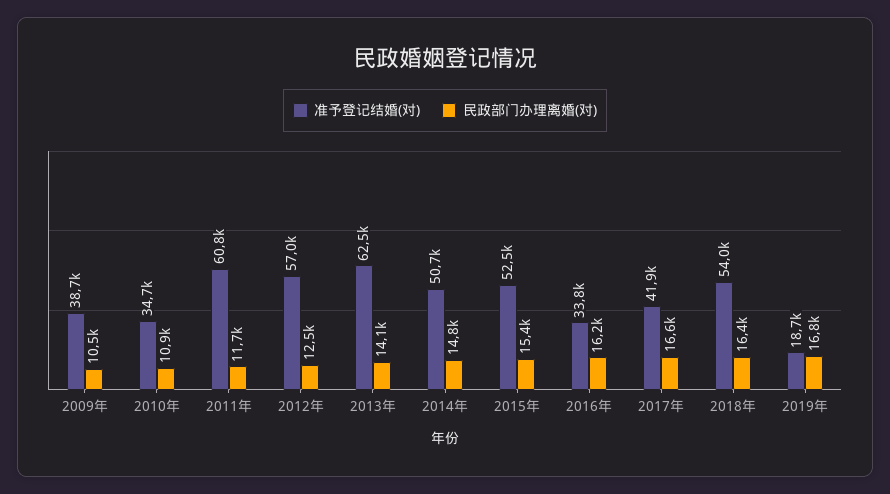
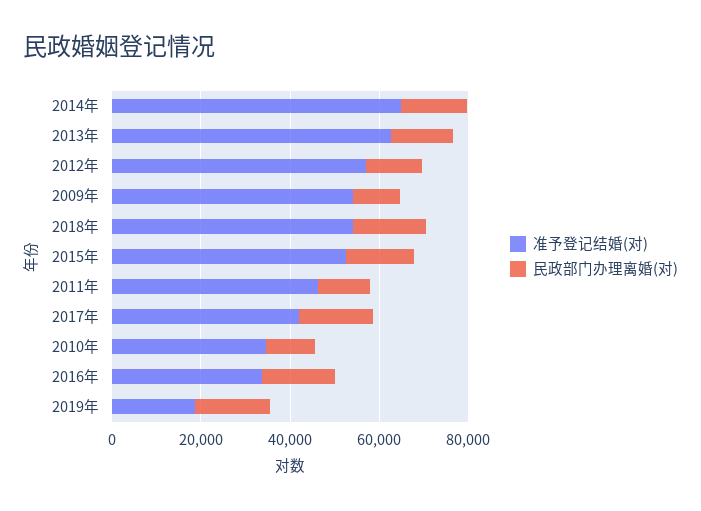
  {
    "准予登记结婚(对)": {
-     "2009年": 38700,
+     "2009年": 55000,
      "2010年": 34700,
-     "2011年": 60800,
+     "2011年": 45000,
      "2012年": 57000,
      "2013年": 62500,
-     "2014年": 50700,
+     "2014年": 65000,
      "2015年": 52500,
      "2016年": 33800,
      "2017年": 41900,
      "2018年": 54000,
      "2019年": 18700
    },
    "民政部门办理离婚(对)": {
      "2009年": 10500,
      "2010年": 10900,
      "2011年": 11700,
      "2012年": 12500,
      "2013年": 14100,
      "2014年": 14800,
      "2015年": 15400,
      "2016年": 16200,
      "2017年": 16600,
      "2018年": 16400,
      "2019年": 16800
    }
  }

